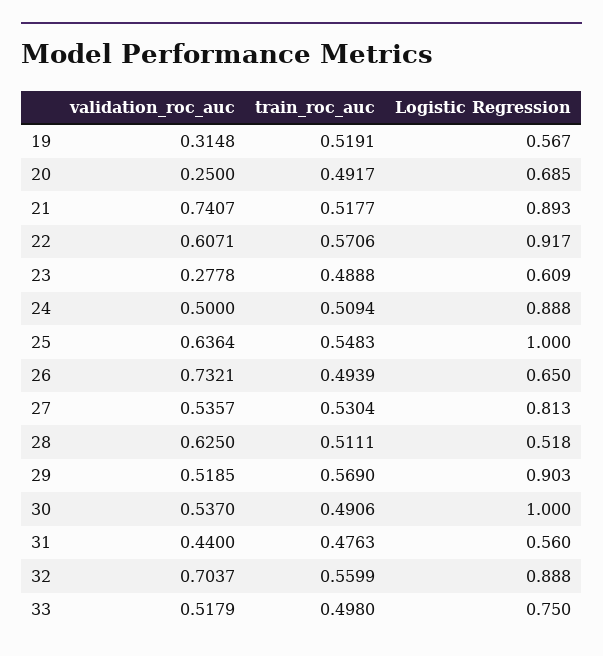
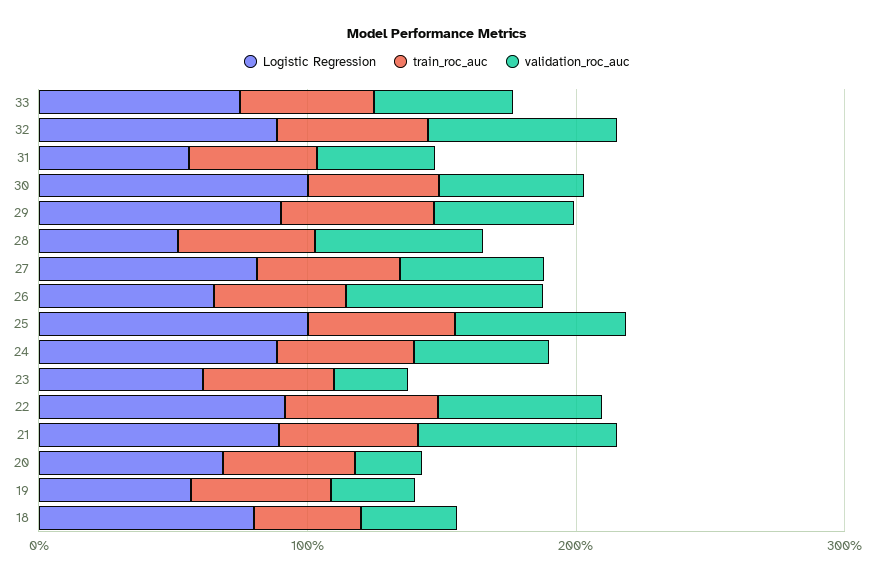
  {
    "validation_roc_auc": {
      "19": 0.3148,
      "20": 0.25,
      "21": 0.7407,
      "22": 0.6071,
      "23": 0.2778,
      "24": 0.5,
      "25": 0.6364,
      "26": 0.7321,
      "27": 0.5357,
      "28": 0.625,
      "29": 0.5185,
      "30": 0.537,
      "31": 0.44,
      "32": 0.7037,
-     "33": 0.5179
+     "33": 0.5179,
+     "18": 0.4
    },
    "train_roc_auc": {
      "19": 0.5191,
      "20": 0.4917,
      "21": 0.5177,
      "22": 0.5706,
      "23": 0.4888,
      "24": 0.5094,
      "25": 0.5483,
      "26": 0.4939,
      "27": 0.5304,
      "28": 0.5111,
      "29": 0.569,
      "30": 0.4906,
      "31": 0.4763,
      "32": 0.5599,
-     "33": 0.498
+     "33": 0.498,
+     "18": 0.4
    },
    "Logistic Regression": {
      "19": 0.567,
      "20": 0.685,
      "21": 0.893,
      "22": 0.917,
      "23": 0.609,
      "24": 0.888,
      "25": 1,
      "26": 0.65,
      "27": 0.813,
      "28": 0.518,
      "29": 0.903,
      "30": 1,
      "31": 0.56,
      "32": 0.888,
-     "33": 0.75
+     "33": 0.75,
+     "18": 0.8
    }
  }

